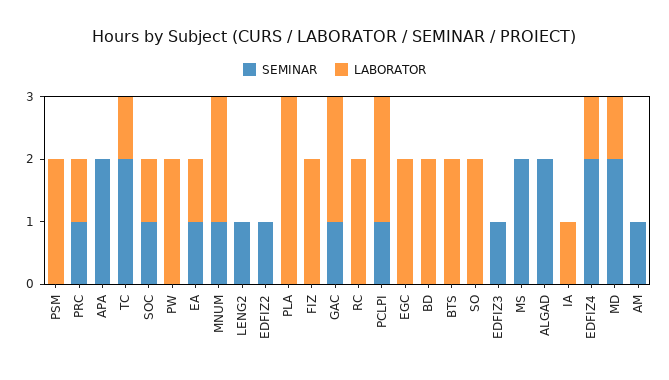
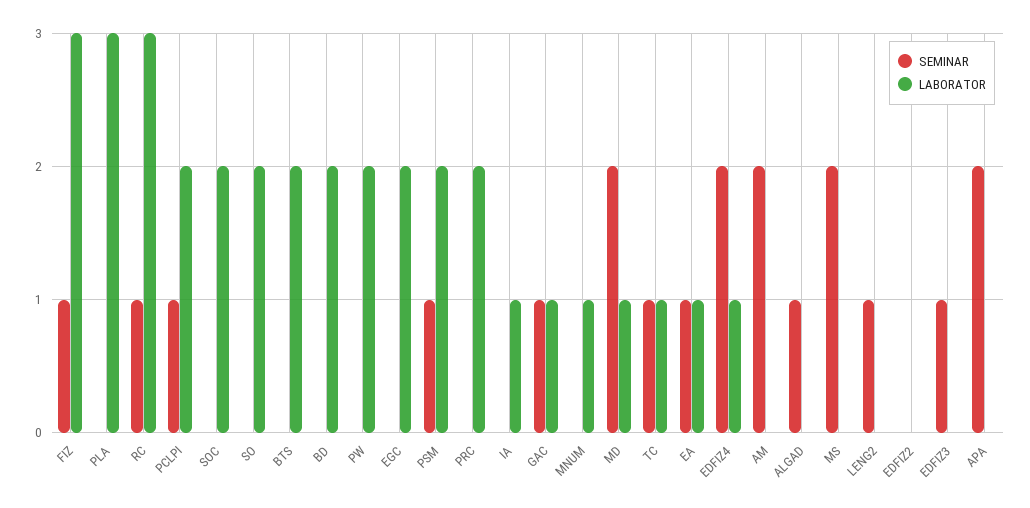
  {
    "SEMINAR": {
-     "PSM": 0,
+     "PSM": 1,
-     "PRC": 1,
+     "PRC": 0,
      "APA": 2,
-     "TC": 2,
+     "TC": 1,
-     "SOC": 1,
+     "SOC": 0,
      "PW": 0,
      "EA": 1,
-     "MNUM": 1,
+     "MNUM": 0,
      "LENG2": 1,
-     "EDFIZ2": 1,
+     "EDFIZ2": 0,
      "PLA": 0,
-     "FIZ": 0,
+     "FIZ": 1,
      "GAC": 1,
-     "RC": 0,
+     "RC": 1,
      "PCLPI": 1,
      "EGC": 0,
      "BD": 0,
      "BTS": 0,
      "SO": 0,
      "EDFIZ3": 1,
      "MS": 2,
-     "ALGAD": 2,
+     "ALGAD": 1,
      "IA": 0,
      "EDFIZ4": 2,
      "MD": 2,
-     "AM": 1
+     "AM": 2
    },
    "LABORATOR": {
      "PSM": 2,
-     "PRC": 1,
+     "PRC": 2,
      "APA": 0,
      "TC": 1,
-     "SOC": 1,
+     "SOC": 2,
      "PW": 2,
      "EA": 1,
-     "MNUM": 2,
+     "MNUM": 1,
      "LENG2": 0,
      "EDFIZ2": 0,
      "PLA": 3,
-     "FIZ": 2,
+     "FIZ": 3,
-     "GAC": 2,
+     "GAC": 1,
-     "RC": 2,
+     "RC": 3,
      "PCLPI": 2,
      "EGC": 2,
      "BD": 2,
      "BTS": 2,
      "SO": 2,
      "EDFIZ3": 0,
      "MS": 0,
      "ALGAD": 0,
      "IA": 1,
      "EDFIZ4": 1,
      "MD": 1,
      "AM": 0
    }
  }

